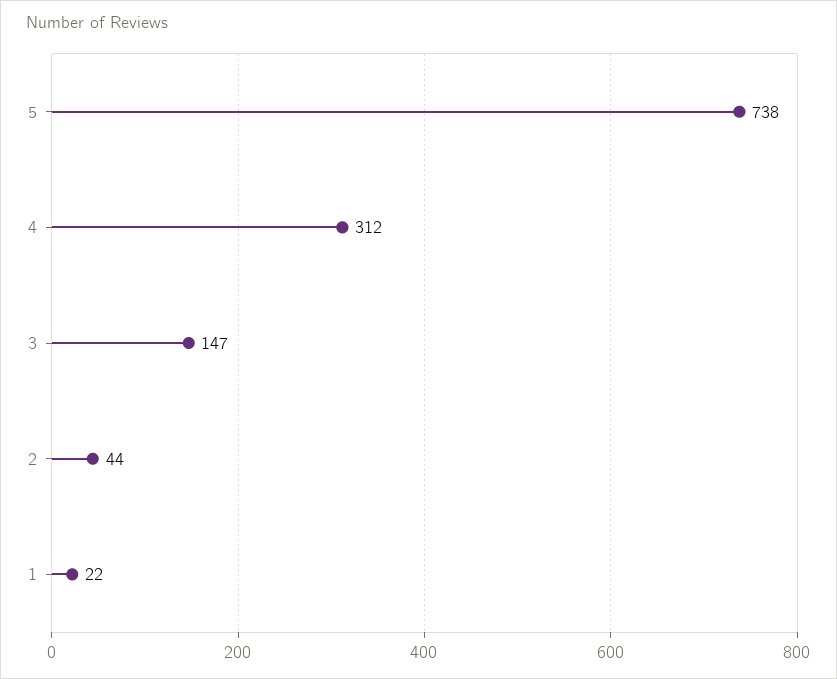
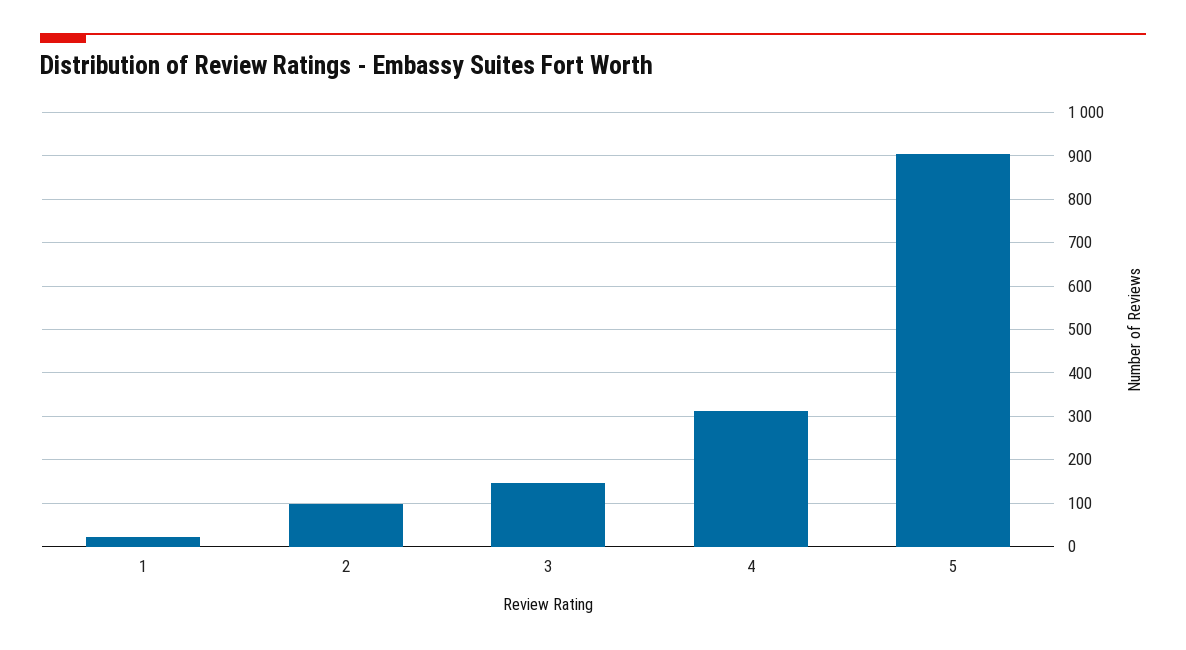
  {
-   "5": 738,
+   "5": 900,
    "4": 312,
    "3": 147,
-   "2": 44,
+   "2": 100,
    "1": 22
  }

